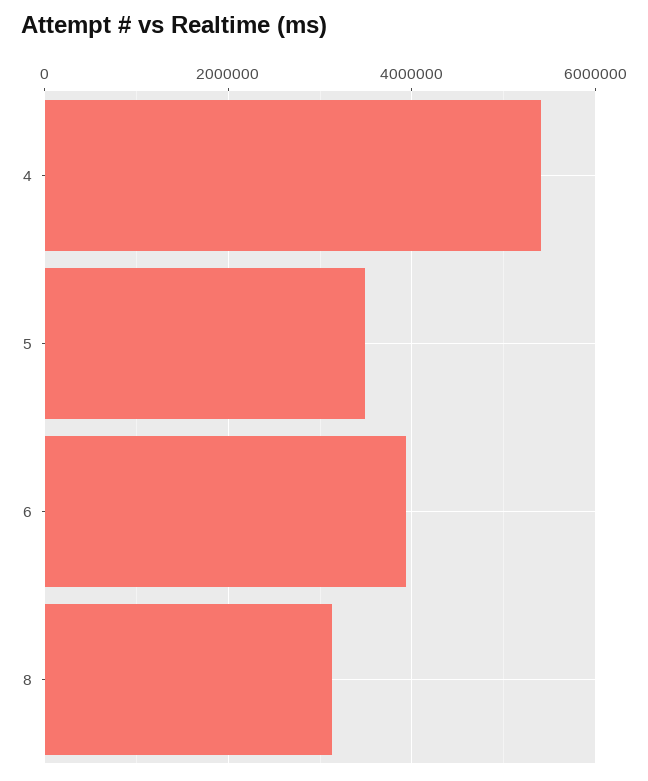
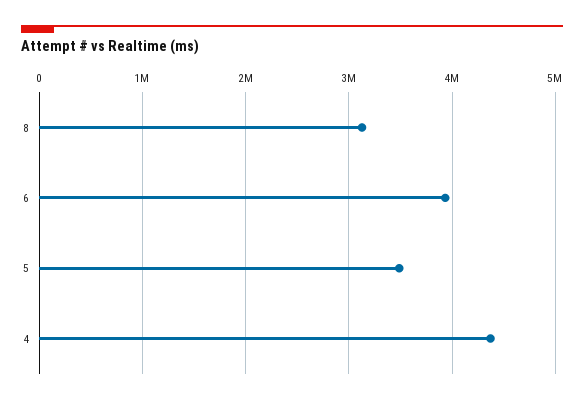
  {
-   "4": 5400000,
+   "4": 4400000,
    "5": 3500000,
    "6": 3900000,
    "8": 3100000
  }

